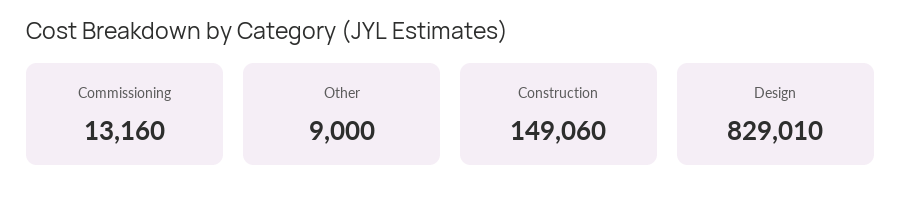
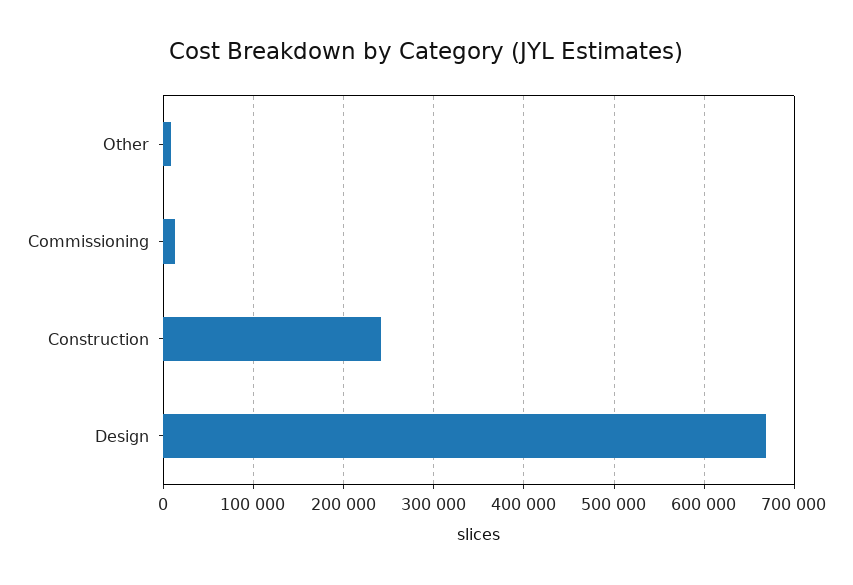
  {
    "Commissioning": 13160,
    "Other": 9000,
-   "Construction": 149060,
+   "Construction": 240000,
-   "Design": 829010
+   "Design": 670000
  }

